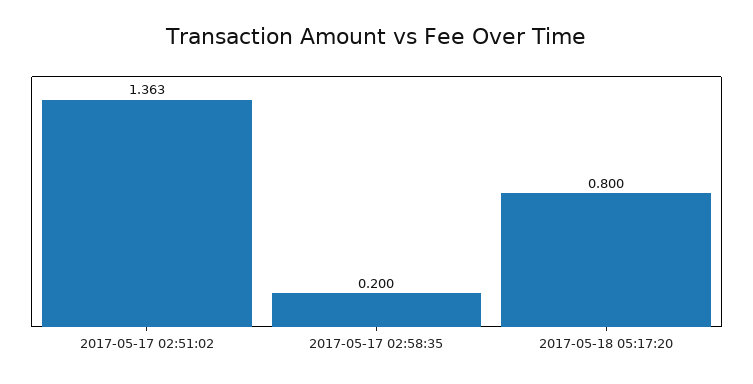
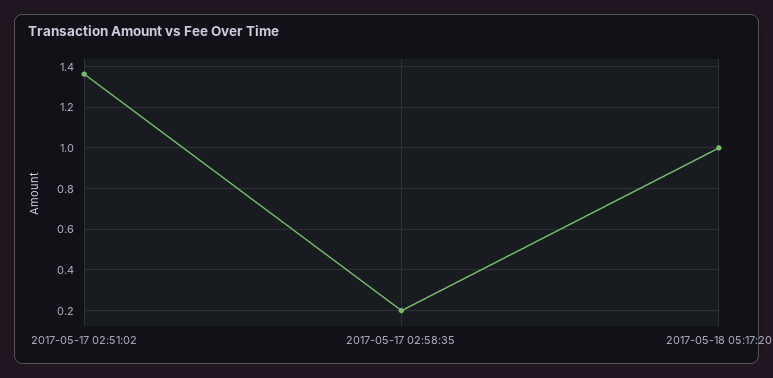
  {
    "2017-05-17 02:51:02": 1.363,
    "2017-05-17 02:58:35": 0.2,
-   "2017-05-18 05:17:20": 0.8
+   "2017-05-18 05:17:20": 1
  }

